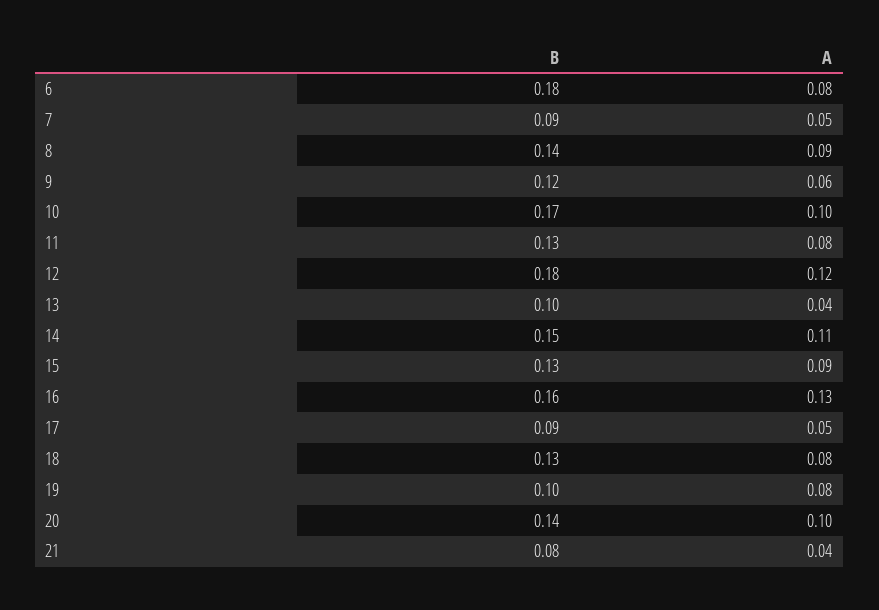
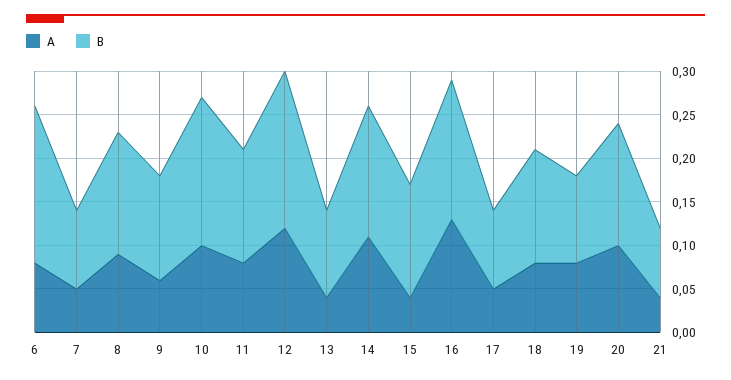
  {
    "B": {
      "6": 0.18,
      "7": 0.09,
      "8": 0.14,
      "9": 0.12,
      "10": 0.17,
      "11": 0.13,
      "12": 0.18,
      "13": 0.1,
      "14": 0.15,
      "15": 0.13,
      "16": 0.16,
      "17": 0.09,
      "18": 0.13,
      "19": 0.1,
      "20": 0.14,
      "21": 0.08
    },
    "A": {
      "6": 0.08,
      "7": 0.05,
      "8": 0.09,
      "9": 0.06,
      "10": 0.1,
      "11": 0.08,
      "12": 0.12,
      "13": 0.04,
      "14": 0.11,
-     "15": 0.09,
+     "15": 0.04,
      "16": 0.13,
      "17": 0.05,
      "18": 0.08,
      "19": 0.08,
      "20": 0.1,
      "21": 0.04
    }
  }

